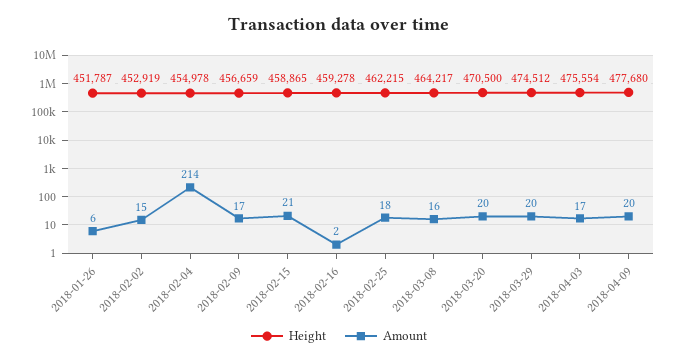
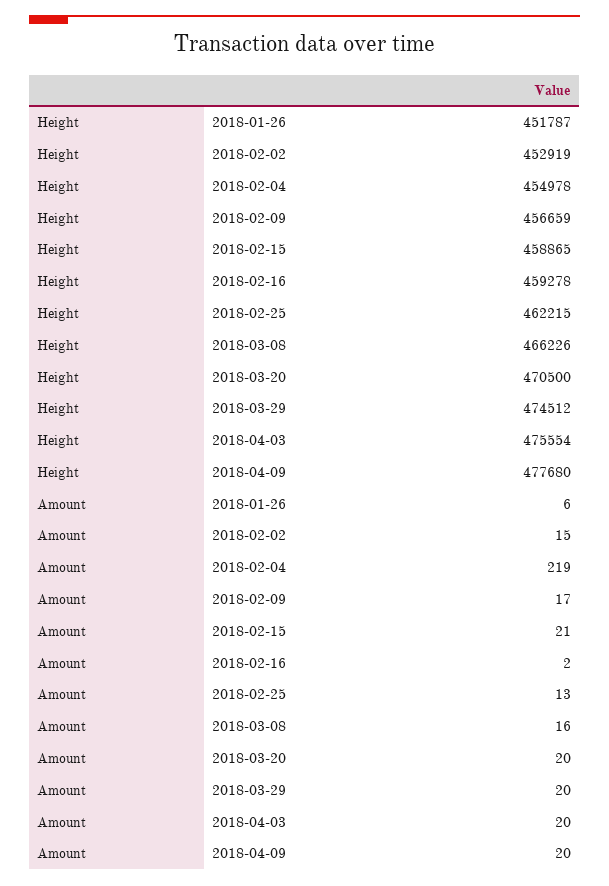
  {
    "Height": {
      "2018-01-26": 451787,
      "2018-02-02": 452919,
      "2018-02-04": 454978,
      "2018-02-09": 456659,
      "2018-02-15": 458865,
      "2018-02-16": 459278,
      "2018-02-25": 462215,
-     "2018-03-08": 464217,
+     "2018-03-08": 466226,
      "2018-03-20": 470500,
      "2018-03-29": 474512,
      "2018-04-03": 475554,
      "2018-04-09": 477680
    },
    "Amount": {
      "2018-01-26": 6,
      "2018-02-02": 15,
-     "2018-02-04": 214,
+     "2018-02-04": 219,
      "2018-02-09": 17,
      "2018-02-15": 21,
      "2018-02-16": 2,
-     "2018-02-25": 18,
+     "2018-02-25": 13,
      "2018-03-08": 16,
      "2018-03-20": 20,
      "2018-03-29": 20,
-     "2018-04-03": 17,
+     "2018-04-03": 20,
      "2018-04-09": 20
    }
  }

